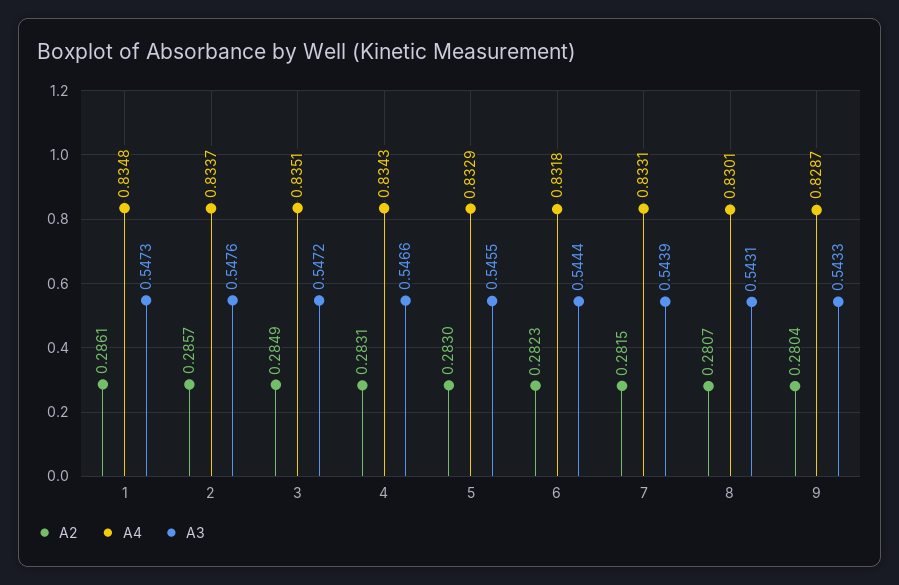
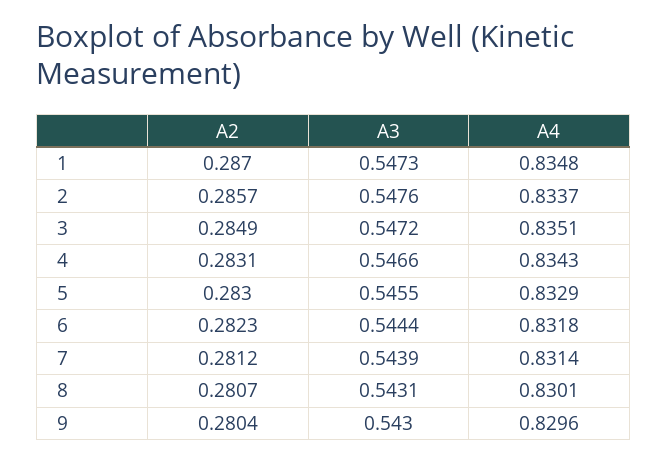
  {
    "A2": {
-     "1": 0.2861,
+     "1": 0.287,
      "2": 0.2857,
      "3": 0.2849,
      "4": 0.2831,
      "5": 0.283,
      "6": 0.2823,
-     "7": 0.2815,
+     "7": 0.2812,
      "8": 0.2807,
      "9": 0.2804
    },
    "A4": {
      "1": 0.8348,
      "2": 0.8337,
      "3": 0.8351,
      "4": 0.8343,
      "5": 0.8329,
      "6": 0.8318,
-     "7": 0.8331,
+     "7": 0.8314,
      "8": 0.8301,
-     "9": 0.8287
+     "9": 0.8296
    },
    "A3": {
      "1": 0.5473,
      "2": 0.5476,
      "3": 0.5472,
      "4": 0.5466,
      "5": 0.5455,
      "6": 0.5444,
      "7": 0.5439,
      "8": 0.5431,
-     "9": 0.5433
+     "9": 0.543
    }
  }

